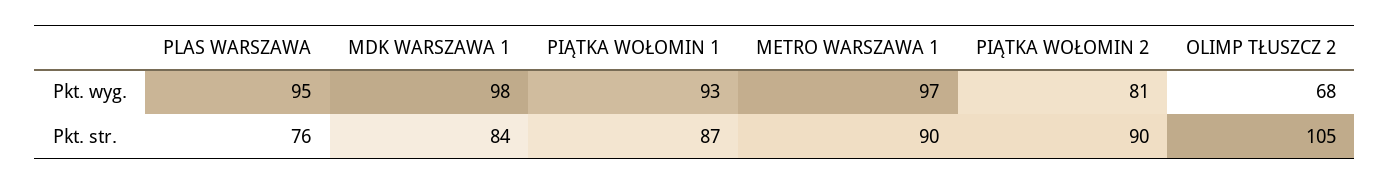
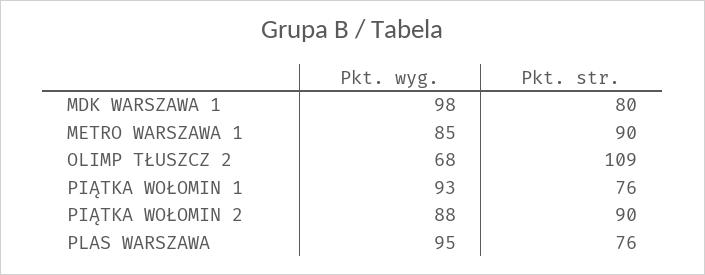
  {
    "PLAS WARSZAWA": {
      "Pkt. wyg.": 95,
      "Pkt. str.": 76
    },
    "MDK WARSZAWA 1": {
      "Pkt. wyg.": 98,
-     "Pkt. str.": 84
+     "Pkt. str.": 80
    },
    "PIĄTKA WOŁOMIN 1": {
      "Pkt. wyg.": 93,
-     "Pkt. str.": 87
+     "Pkt. str.": 76
    },
    "METRO WARSZAWA 1": {
-     "Pkt. wyg.": 97,
+     "Pkt. wyg.": 85,
      "Pkt. str.": 90
    },
    "PIĄTKA WOŁOMIN 2": {
-     "Pkt. wyg.": 81,
+     "Pkt. wyg.": 88,
      "Pkt. str.": 90
    },
    "OLIMP TŁUSZCZ 2": {
      "Pkt. wyg.": 68,
-     "Pkt. str.": 105
+     "Pkt. str.": 109
    }
  }

